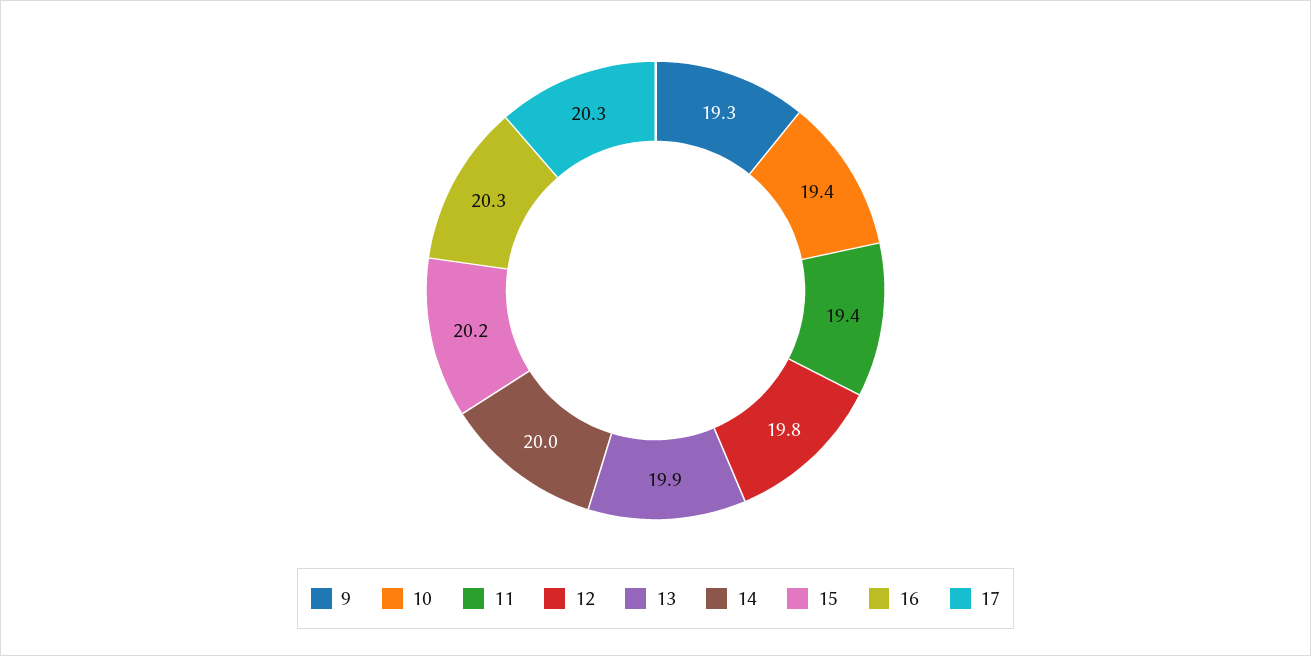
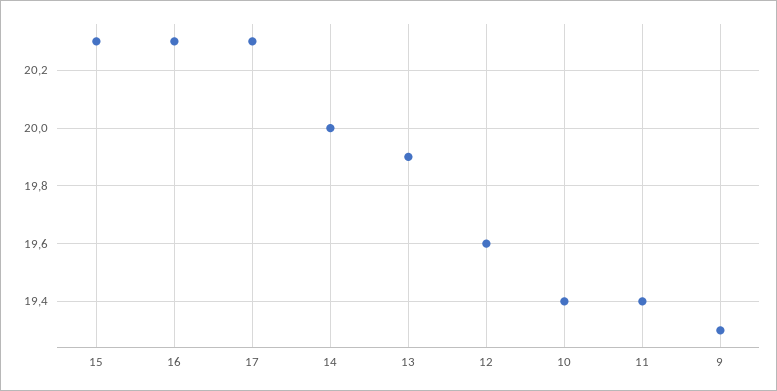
  {
    "9": 19.3,
    "10": 19.4,
    "11": 19.4,
-   "12": 19.8,
+   "12": 19.6,
    "13": 19.9,
    "14": 20,
-   "15": 20.2,
+   "15": 20.3,
    "16": 20.3,
    "17": 20.3
  }

